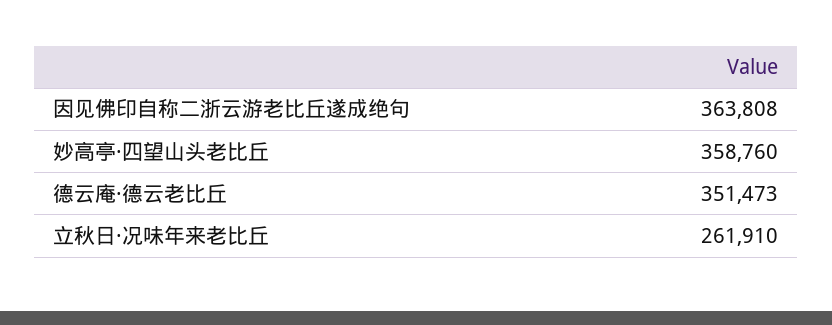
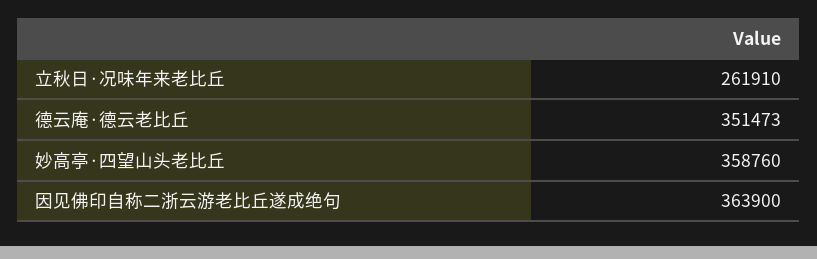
  {
-   "因见佛印自称二浙云游老比丘遂成绝句": 363808,
+   "因见佛印自称二浙云游老比丘遂成绝句": 363900,
    "妙高亭·四望山头老比丘": 358760,
    "德云庵·德云老比丘": 351473,
    "立秋日·况味年来老比丘": 261910
  }

